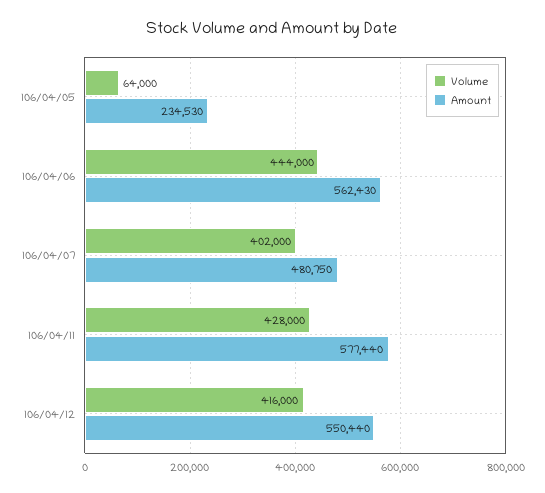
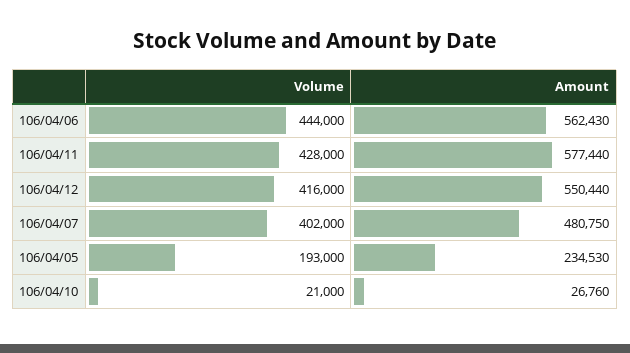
  {
    "Volume": {
-     "106/04/05": 64000,
+     "106/04/05": 193000,
      "106/04/06": 444000,
      "106/04/07": 402000,
      "106/04/11": 428000,
-     "106/04/12": 416000
+     "106/04/12": 416000,
+     "106/04/10": 21000
    },
    "Amount": {
      "106/04/05": 234530,
      "106/04/06": 562430,
      "106/04/07": 480750,
      "106/04/11": 577440,
-     "106/04/12": 550440
+     "106/04/12": 550440,
+     "106/04/10": 26760
    }
  }

